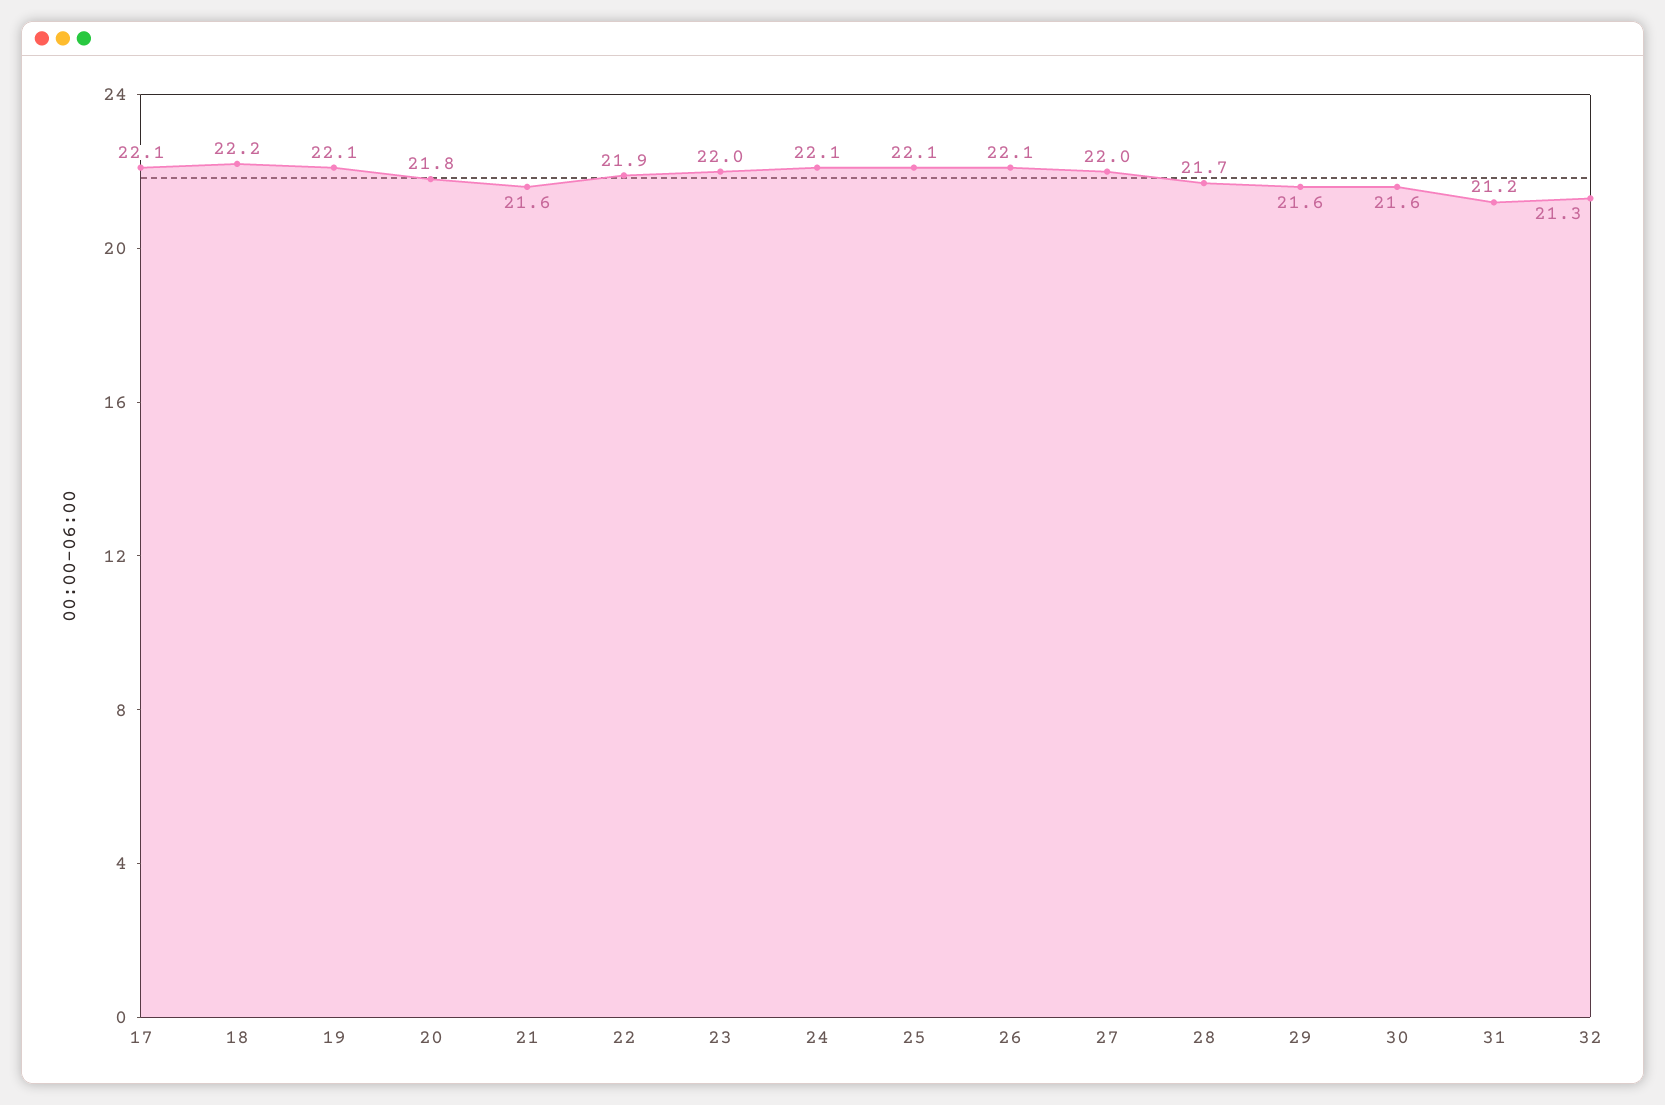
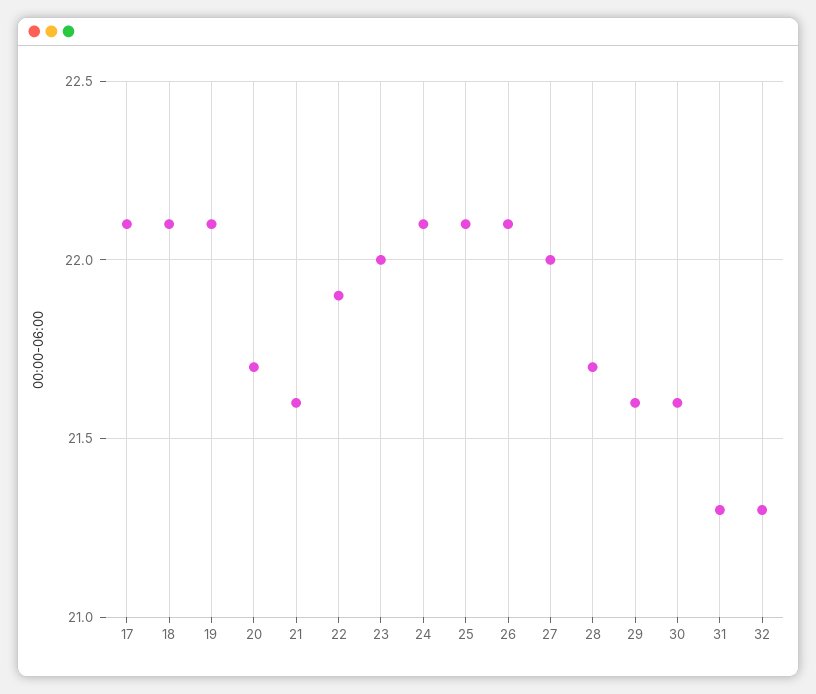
  {
    "17": 22.1,
-   "18": 22.2,
+   "18": 22.1,
    "19": 22.1,
-   "20": 21.8,
+   "20": 21.7,
    "21": 21.6,
    "22": 21.9,
    "23": 22,
    "24": 22.1,
    "25": 22.1,
    "26": 22.1,
    "27": 22,
    "28": 21.7,
    "29": 21.6,
    "30": 21.6,
-   "31": 21.2,
+   "31": 21.3,
    "32": 21.3
  }

